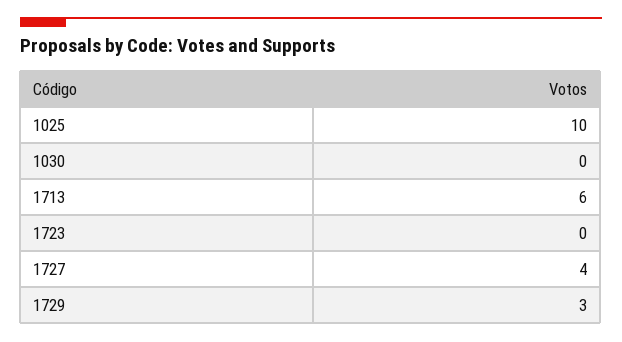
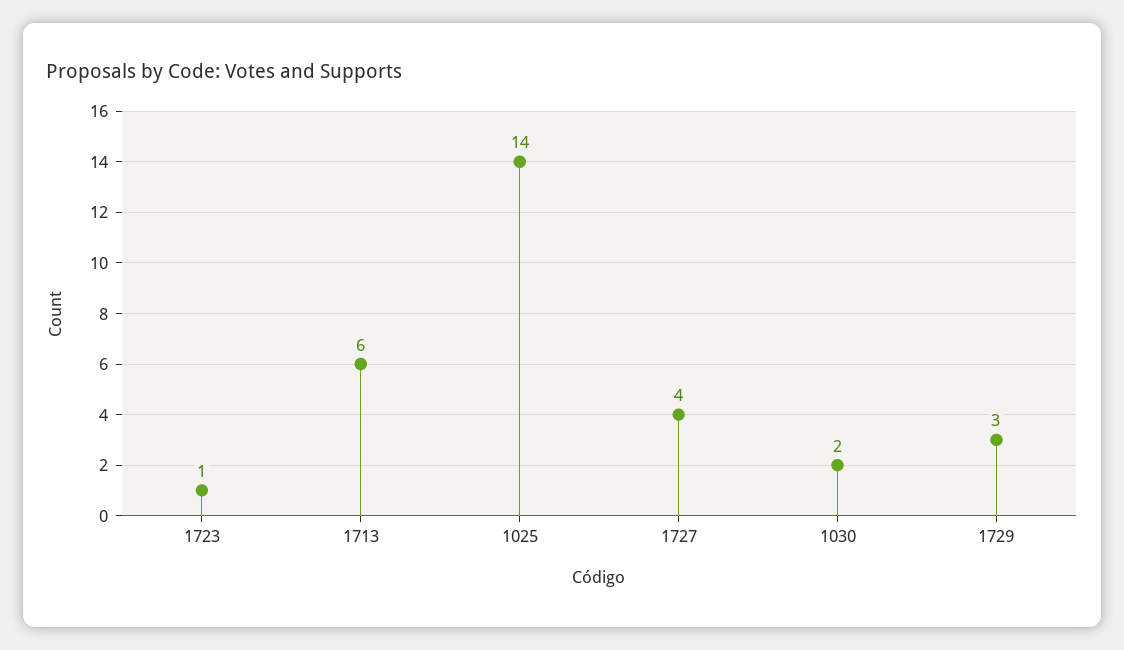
  {
-   "1025": 10,
+   "1025": 14,
-   "1030": 0,
+   "1030": 2,
    "1713": 6,
-   "1723": 0,
+   "1723": 1,
    "1727": 4,
    "1729": 3
  }

